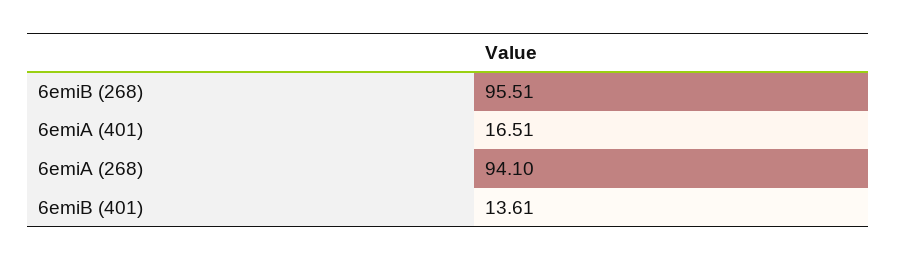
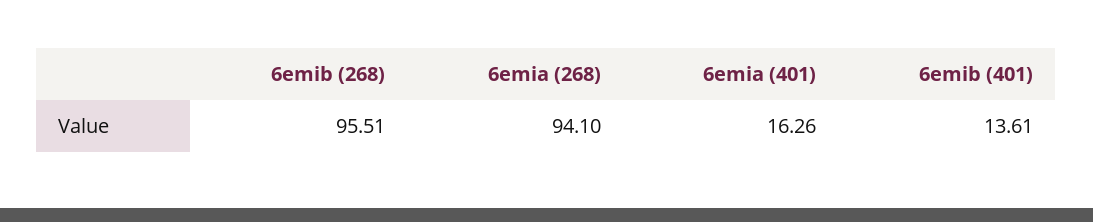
  {
    "6emiB (268)": 95.51,
-   "6emiA (401)": 16.51,
+   "6emiA (401)": 16.26,
    "6emiA (268)": 94.1,
    "6emiB (401)": 13.61
  }

